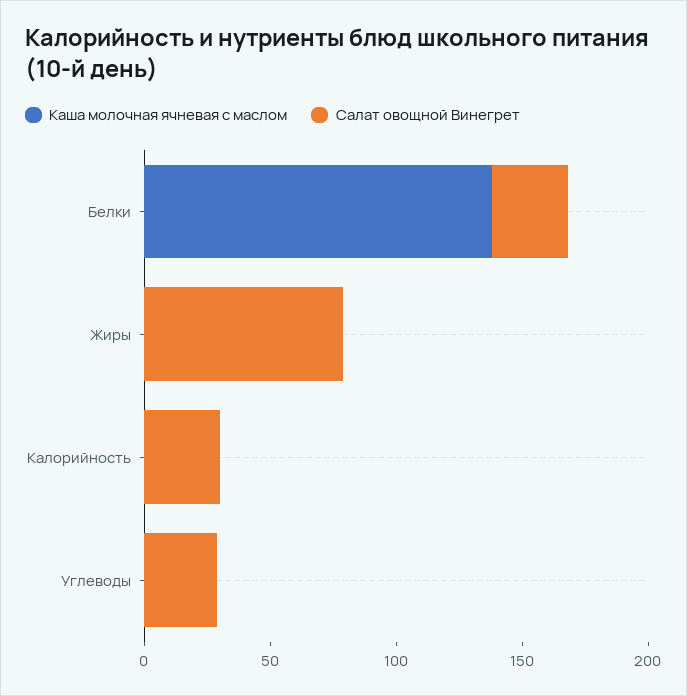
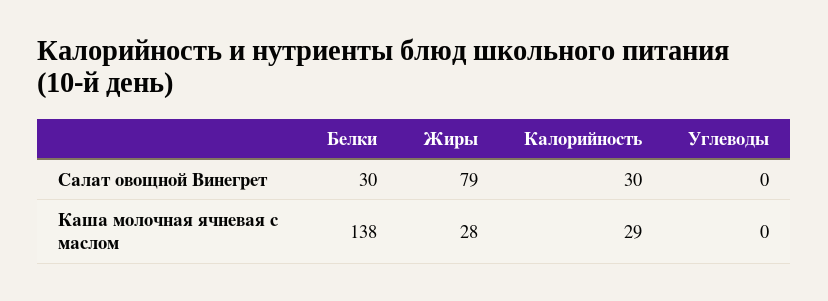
  {
    "Каша молочная ячневая с маслом": {
      "Белки": 138,
-     "Жиры": 0,
+     "Жиры": 28,
-     "Калорийность": 0,
+     "Калорийность": 29,
      "Углеводы": 0
    },
    "Салат овощной Винегрет": {
      "Белки": 30,
      "Жиры": 79,
      "Калорийность": 30,
-     "Углеводы": 30
+     "Углеводы": 0
    }
  }

